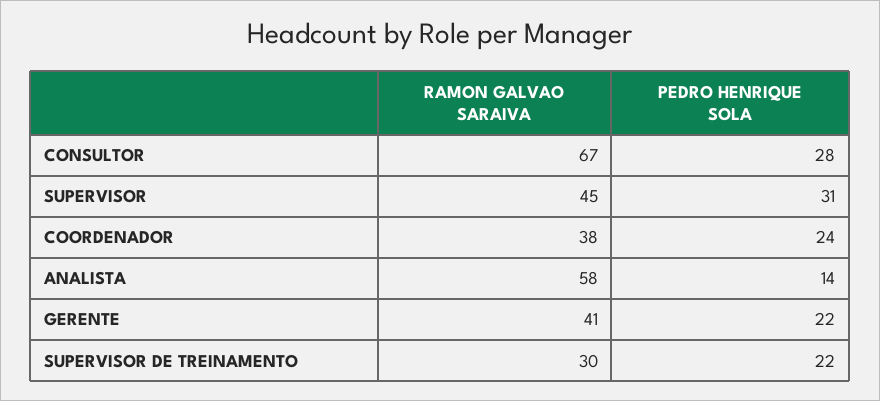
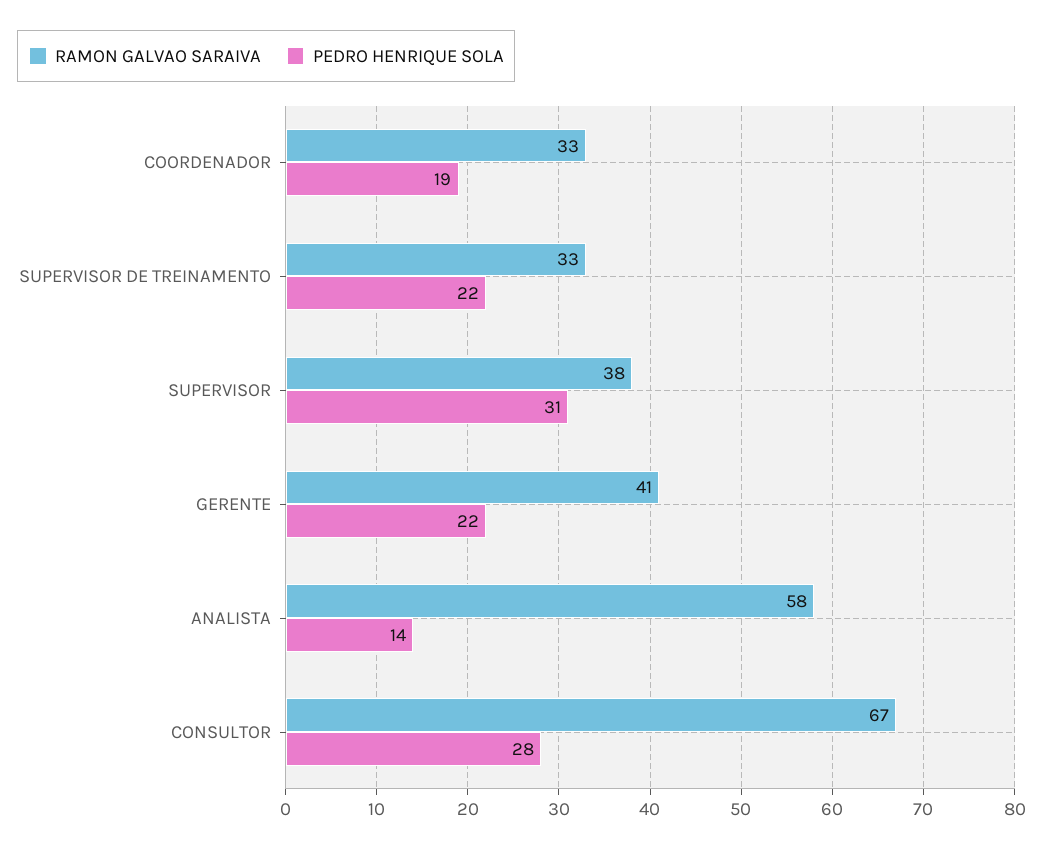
  {
    "RAMON GALVAO SARAIVA": {
      "CONSULTOR": 67,
-     "SUPERVISOR": 45,
+     "SUPERVISOR": 38,
-     "COORDENADOR": 38,
+     "COORDENADOR": 33,
      "ANALISTA": 58,
      "GERENTE": 41,
-     "SUPERVISOR DE TREINAMENTO": 30
+     "SUPERVISOR DE TREINAMENTO": 33
    },
    "PEDRO HENRIQUE SOLA": {
      "CONSULTOR": 28,
      "SUPERVISOR": 31,
-     "COORDENADOR": 24,
+     "COORDENADOR": 19,
      "ANALISTA": 14,
      "GERENTE": 22,
      "SUPERVISOR DE TREINAMENTO": 22
    }
  }

